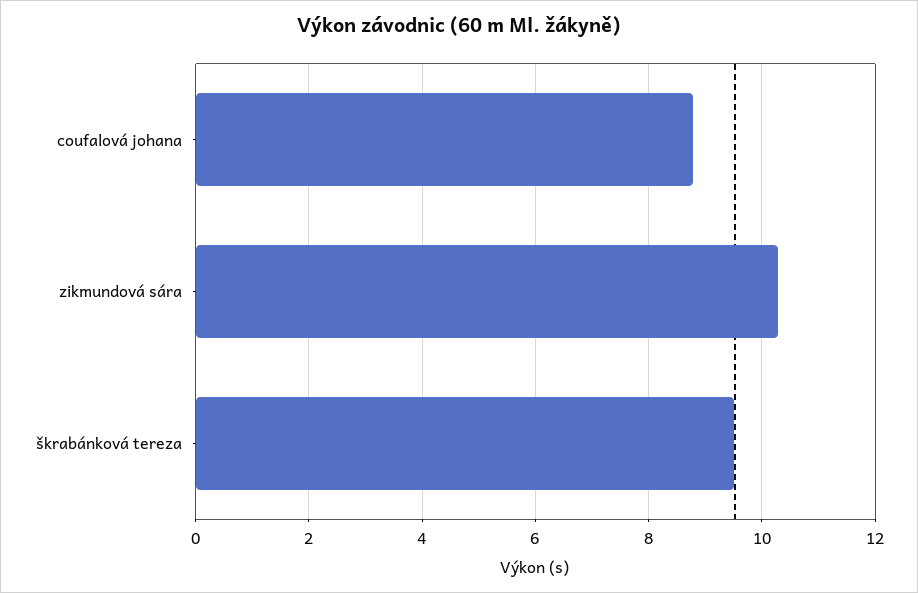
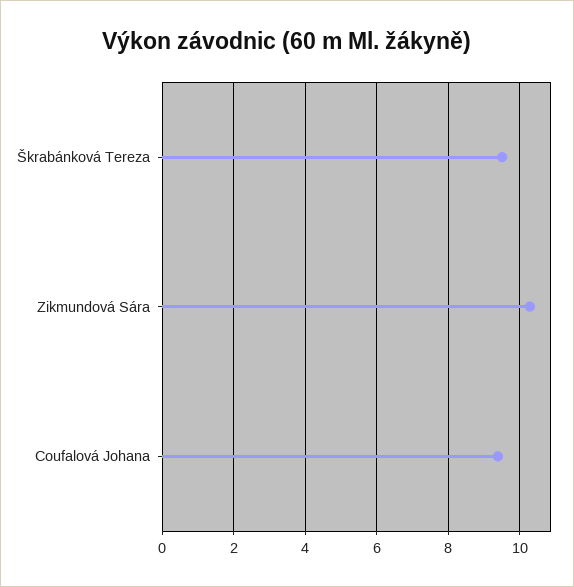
  {
-   "coufalová johana": 8.8,
+   "coufalová johana": 9.4,
    "zikmundová sára": 10.2,
    "škrabánková tereza": 9.6
  }

